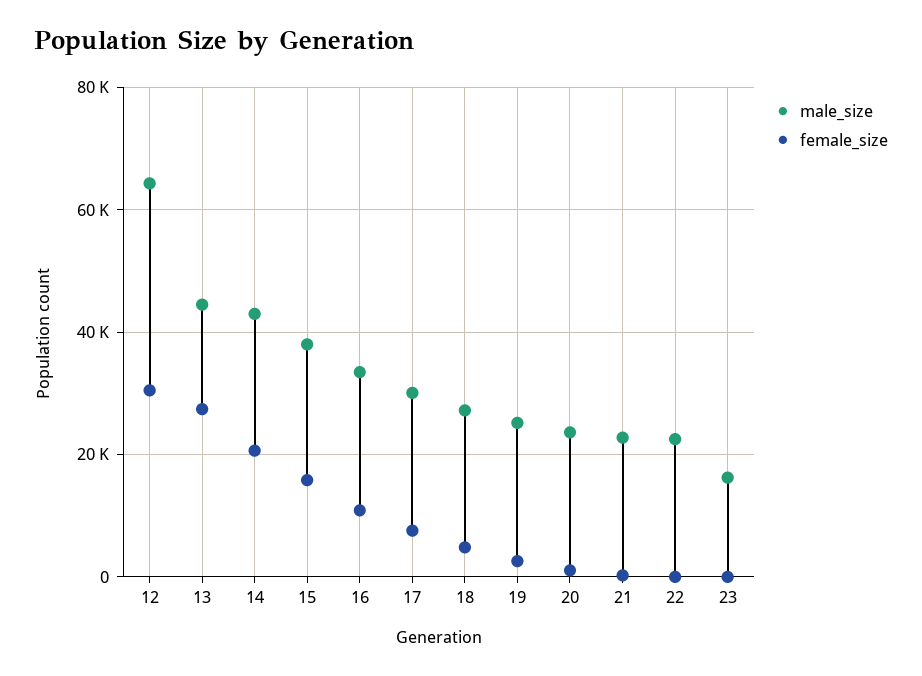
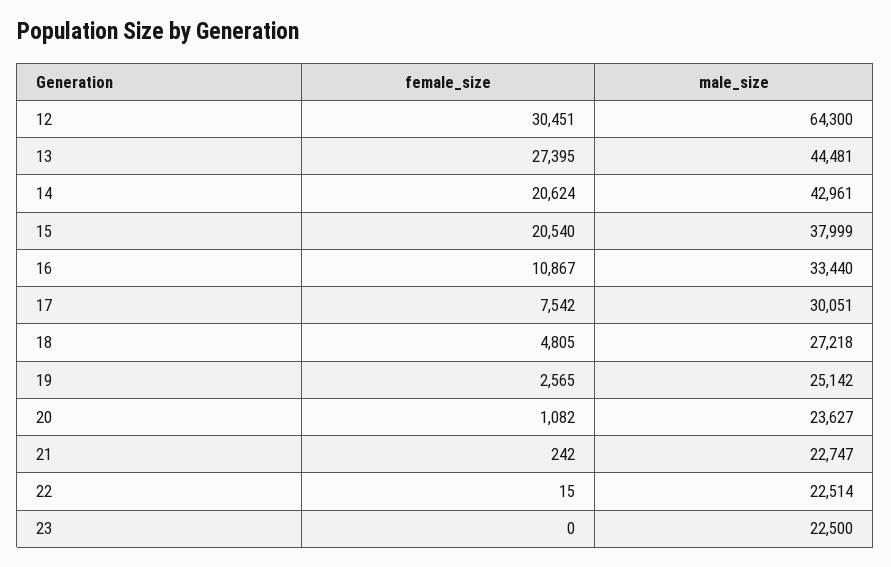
  {
    "male_size": {
      "12": 64300,
      "13": 44481,
      "14": 42961,
      "15": 37999,
      "16": 33440,
      "17": 30051,
      "18": 27218,
      "19": 25142,
      "20": 23627,
      "21": 22747,
      "22": 22514,
-     "23": 16000
+     "23": 22500
    },
    "female_size": {
      "12": 30451,
      "13": 27395,
      "14": 20624,
-     "15": 16000,
+     "15": 20540,
      "16": 10867,
      "17": 7542,
      "18": 4805,
      "19": 2565,
      "20": 1082,
      "21": 242,
      "22": 15,
      "23": 0
    }
  }

